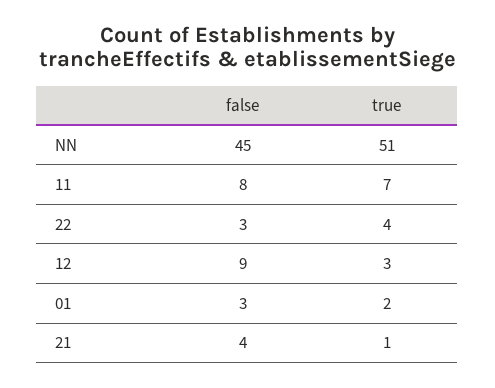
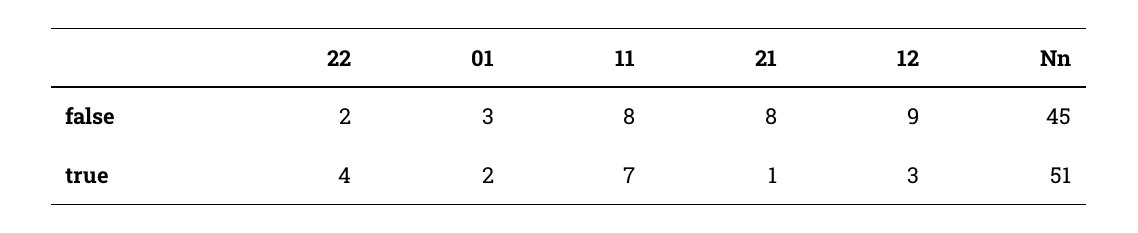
  {
    "false": {
      "NN": 45,
      "11": 8,
-     "22": 3,
+     "22": 2,
      "12": 9,
      "01": 3,
-     "21": 4
+     "21": 8
    },
    "true": {
      "NN": 51,
      "11": 7,
      "22": 4,
      "12": 3,
      "01": 2,
      "21": 1
    }
  }

